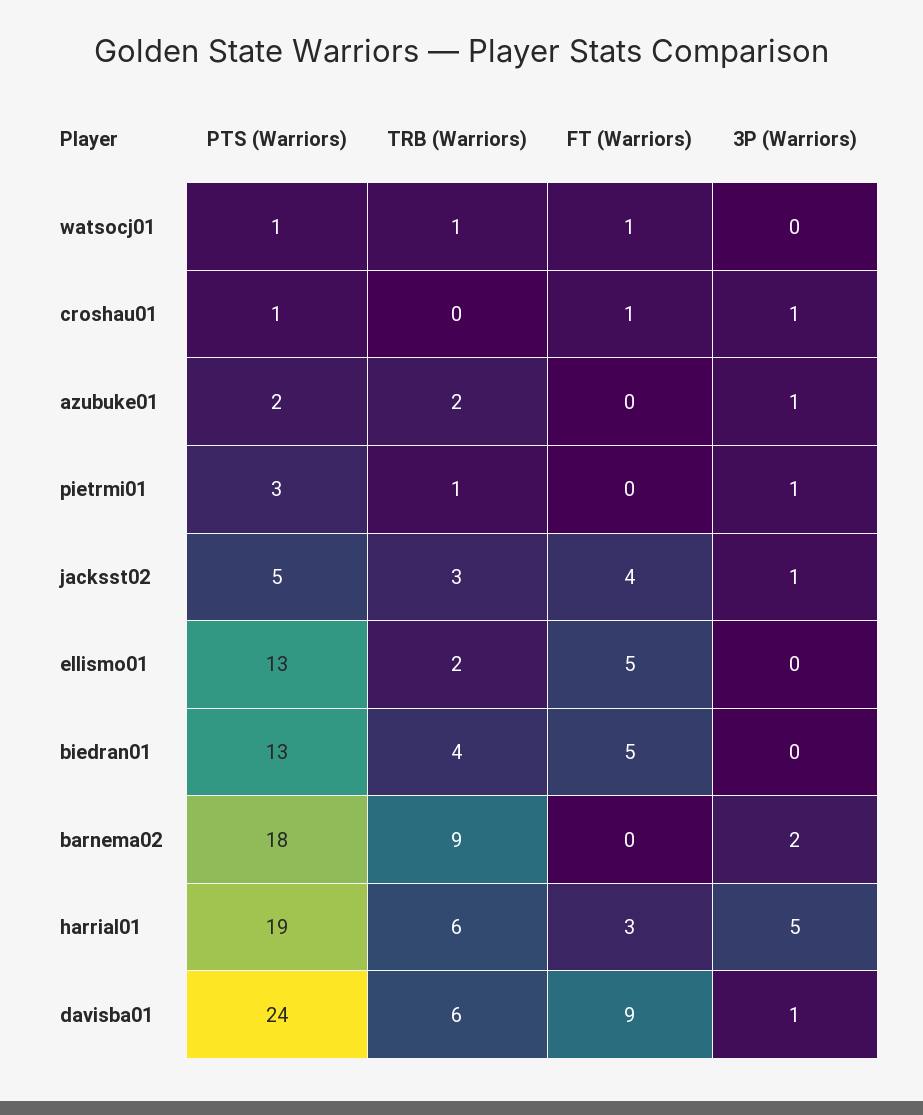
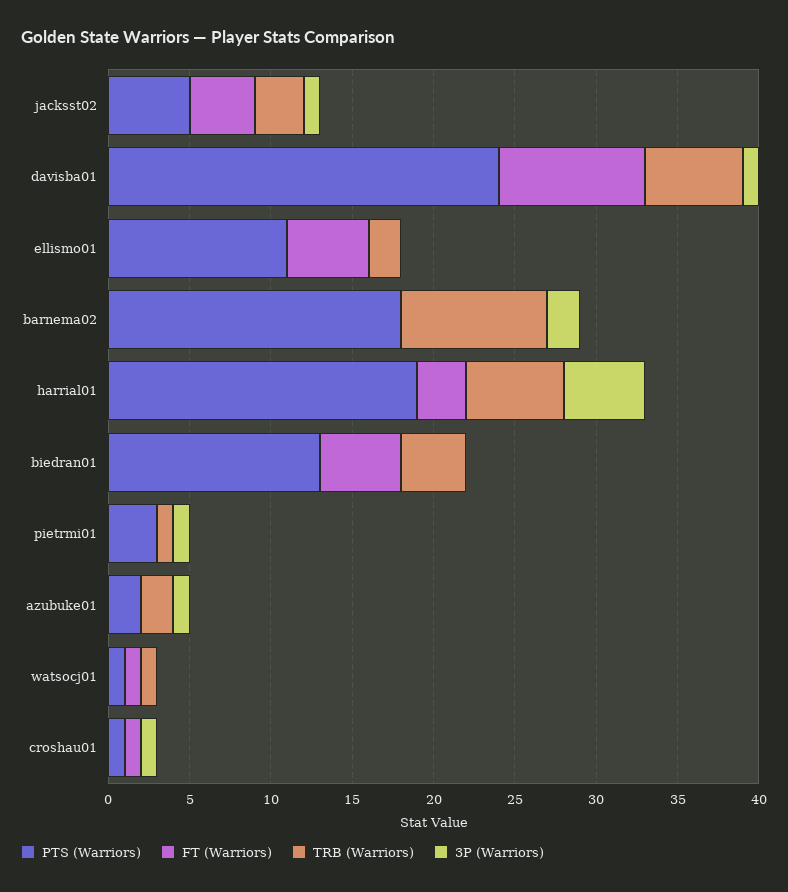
  {
    "PTS (Warriors)": {
      "watsocj01": 1,
      "croshau01": 1,
      "azubuke01": 2,
      "pietrmi01": 3,
      "jacksst02": 5,
-     "ellismo01": 13,
+     "ellismo01": 11,
      "biedran01": 13,
      "barnema02": 18,
      "harrial01": 19,
      "davisba01": 24
    },
    "TRB (Warriors)": {
      "watsocj01": 1,
      "croshau01": 0,
      "azubuke01": 2,
      "pietrmi01": 1,
      "jacksst02": 3,
      "ellismo01": 2,
      "biedran01": 4,
      "barnema02": 9,
      "harrial01": 6,
      "davisba01": 6
    },
    "FT (Warriors)": {
      "watsocj01": 1,
      "croshau01": 1,
      "azubuke01": 0,
      "pietrmi01": 0,
      "jacksst02": 4,
      "ellismo01": 5,
      "biedran01": 5,
      "barnema02": 0,
      "harrial01": 3,
      "davisba01": 9
    },
    "3P (Warriors)": {
      "watsocj01": 0,
      "croshau01": 1,
      "azubuke01": 1,
      "pietrmi01": 1,
      "jacksst02": 1,
      "ellismo01": 0,
      "biedran01": 0,
      "barnema02": 2,
      "harrial01": 5,
      "davisba01": 1
    }
  }

